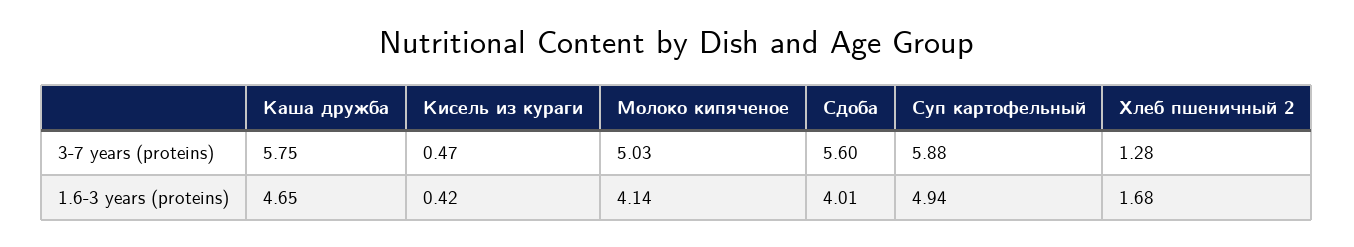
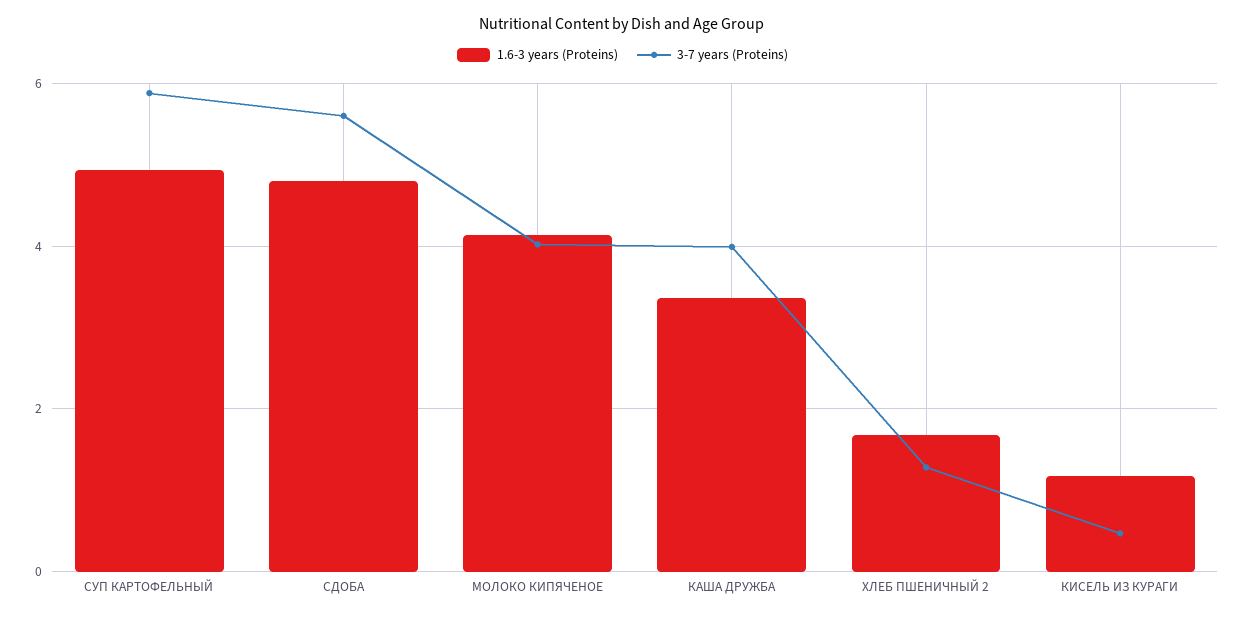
  {
    "3-7 years (proteins)": {
-     "Каша дружба": 5.75,
+     "Каша дружба": 4,
      "Кисель из кураги": 0.47,
-     "Молоко кипяченое": 5.03,
+     "Молоко кипяченое": 4,
      "Сдоба": 5.6,
      "Суп картофельный": 5.88,
      "Хлеб пшеничный 2": 1.28
    },
    "1.6-3 years (proteins)": {
-     "Каша дружба": 4.65,
+     "Каша дружба": 3.4,
-     "Кисель из кураги": 0.42,
+     "Кисель из кураги": 1.2,
      "Молоко кипяченое": 4.14,
-     "Сдоба": 4.01,
+     "Сдоба": 4.8,
      "Суп картофельный": 4.94,
      "Хлеб пшеничный 2": 1.68
    }
  }

